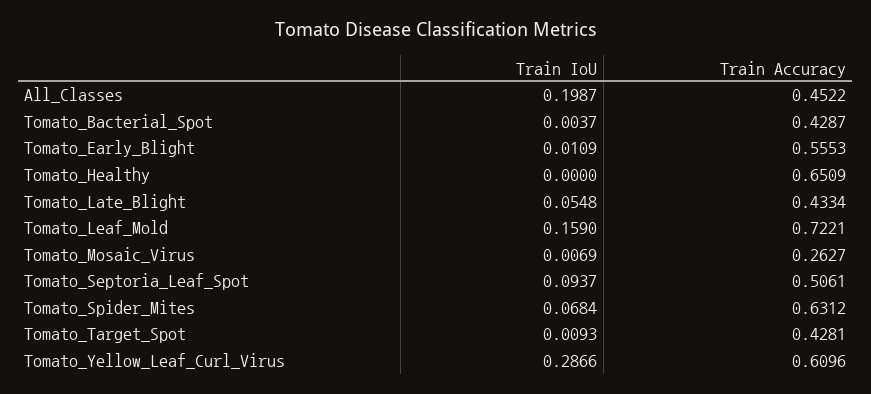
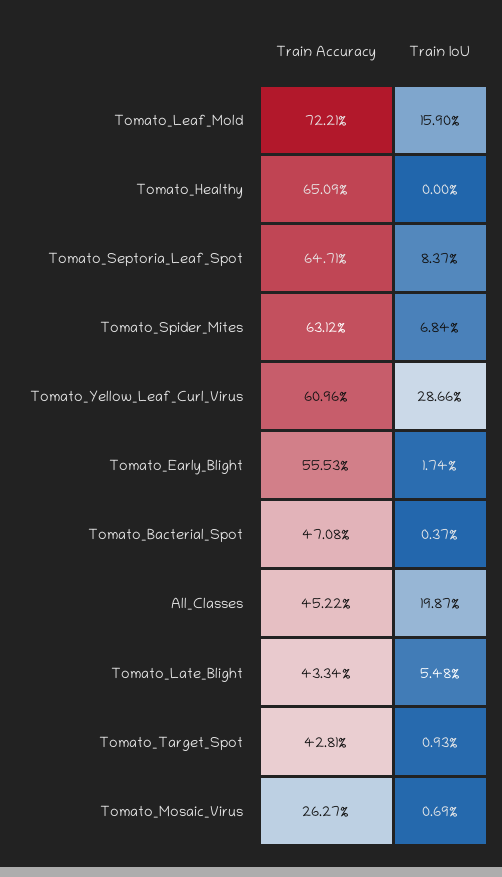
  {
    "Train IoU": {
      "All_Classes": 0.1987,
      "Tomato_Bacterial_Spot": 0.0037,
-     "Tomato_Early_Blight": 0.0109,
+     "Tomato_Early_Blight": 0.0174,
      "Tomato_Healthy": 0,
      "Tomato_Late_Blight": 0.0548,
      "Tomato_Leaf_Mold": 0.159,
      "Tomato_Mosaic_Virus": 0.0069,
-     "Tomato_Septoria_Leaf_Spot": 0.0937,
+     "Tomato_Septoria_Leaf_Spot": 0.0837,
      "Tomato_Spider_Mites": 0.0684,
      "Tomato_Target_Spot": 0.0093,
      "Tomato_Yellow_Leaf_Curl_Virus": 0.2866
    },
    "Train Accuracy": {
      "All_Classes": 0.4522,
-     "Tomato_Bacterial_Spot": 0.4287,
+     "Tomato_Bacterial_Spot": 0.4708,
      "Tomato_Early_Blight": 0.5553,
      "Tomato_Healthy": 0.6509,
      "Tomato_Late_Blight": 0.4334,
      "Tomato_Leaf_Mold": 0.7221,
      "Tomato_Mosaic_Virus": 0.2627,
-     "Tomato_Septoria_Leaf_Spot": 0.5061,
+     "Tomato_Septoria_Leaf_Spot": 0.6471,
      "Tomato_Spider_Mites": 0.6312,
      "Tomato_Target_Spot": 0.4281,
      "Tomato_Yellow_Leaf_Curl_Virus": 0.6096
    }
  }

